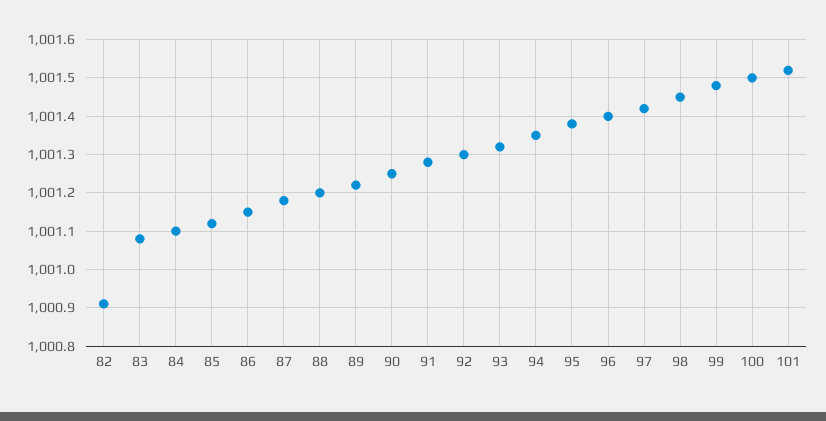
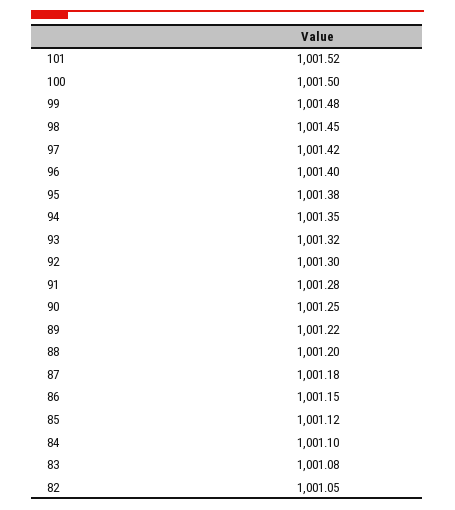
  {
-   "82": 1000.9,
+   "82": 1001.05,
    "83": 1001.08,
    "84": 1001.1,
    "85": 1001.12,
    "86": 1001.15,
    "87": 1001.18,
    "88": 1001.2,
    "89": 1001.22,
    "90": 1001.25,
    "91": 1001.28,
    "92": 1001.3,
    "93": 1001.32,
    "94": 1001.35,
    "95": 1001.38,
    "96": 1001.4,
    "97": 1001.42,
    "98": 1001.45,
    "99": 1001.48,
    "100": 1001.5,
    "101": 1001.52
  }

